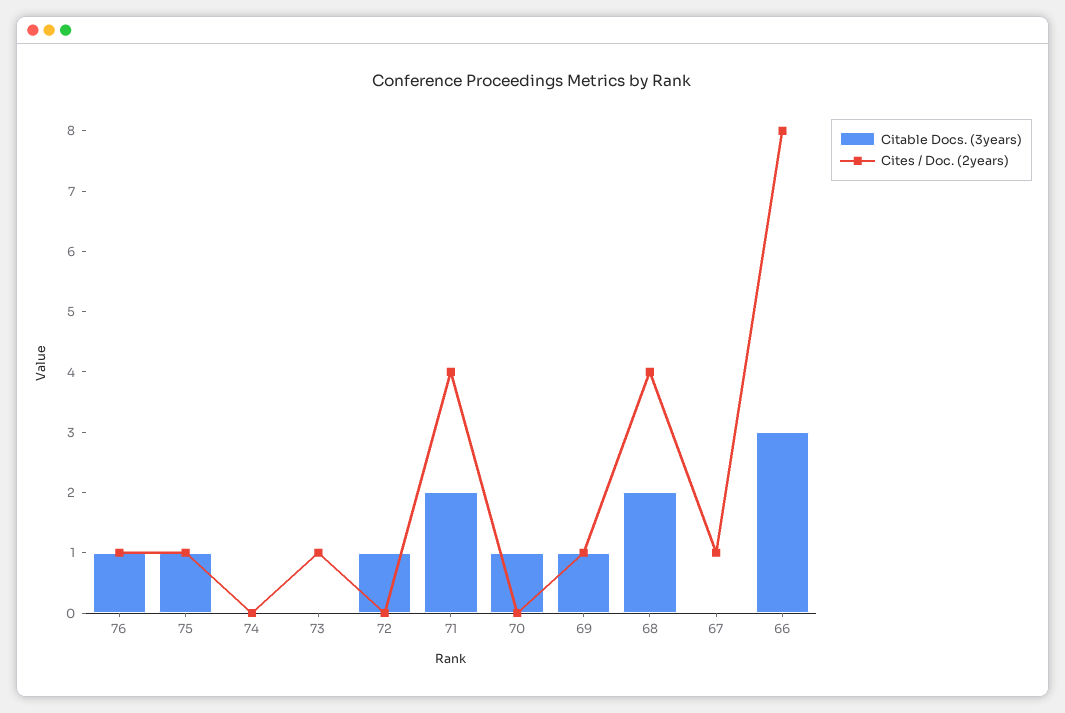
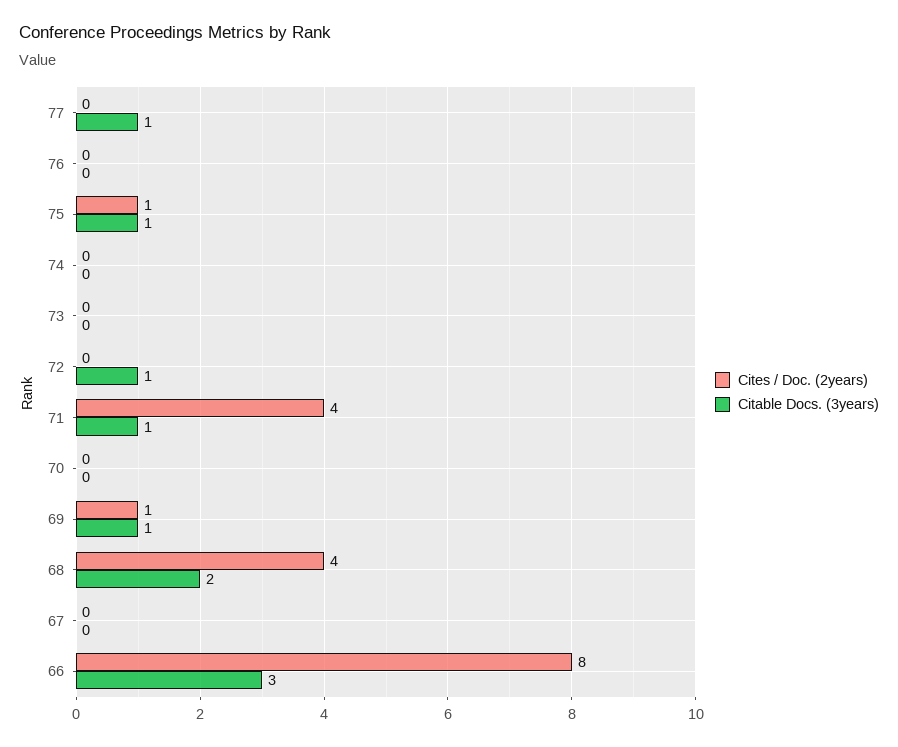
  {
    "Citable Docs. (3years)": {
-     "76": 1,
+     "76": 0,
      "75": 1,
      "74": 0,
      "73": 0,
      "72": 1,
-     "71": 2,
+     "71": 1,
-     "70": 1,
+     "70": 0,
      "69": 1,
      "68": 2,
      "67": 0,
-     "66": 3
+     "66": 3,
+     "77": 1
    },
    "Cites / Doc. (2years)": {
-     "76": 1,
+     "76": 0,
      "75": 1,
      "74": 0,
-     "73": 1,
+     "73": 0,
      "72": 0,
      "71": 4,
      "70": 0,
      "69": 1,
      "68": 4,
-     "67": 1,
+     "67": 0,
-     "66": 8
+     "66": 8,
+     "77": 0
    }
  }

